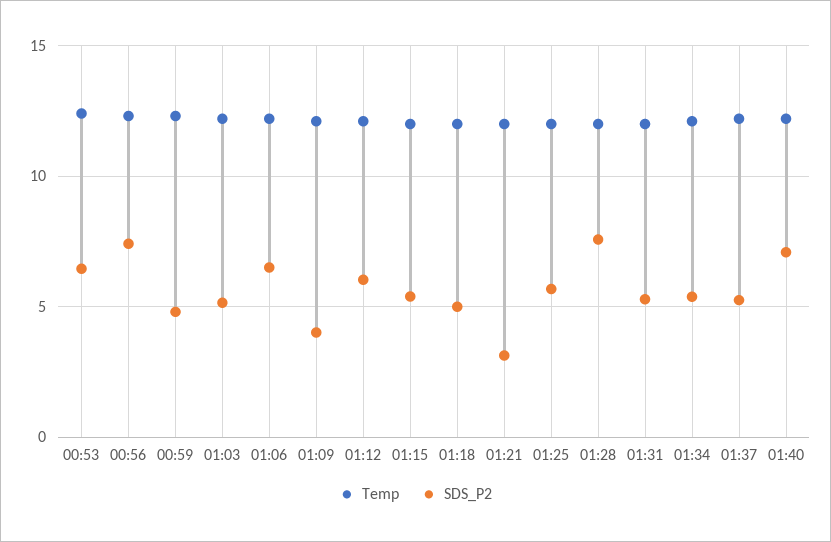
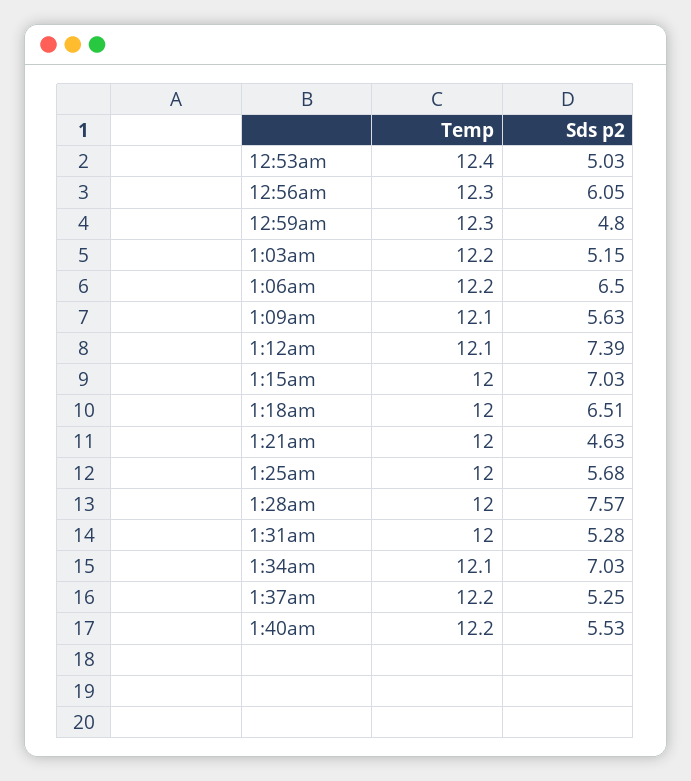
  {
    "Temp": {
      "00:53": 12.4,
      "00:56": 12.3,
      "00:59": 12.3,
      "01:03": 12.2,
      "01:06": 12.2,
      "01:09": 12.1,
      "01:12": 12.1,
      "01:15": 12,
      "01:18": 12,
      "01:21": 12,
      "01:25": 12,
      "01:28": 12,
      "01:31": 12,
      "01:34": 12.1,
      "01:37": 12.2,
      "01:40": 12.2
    },
    "SDS_P2": {
-     "00:53": 6.5,
+     "00:53": 5.03,
-     "00:56": 7.5,
+     "00:56": 6.05,
      "00:59": 4.8,
      "01:03": 5.15,
      "01:06": 6.5,
-     "01:09": 4,
+     "01:09": 5.63,
-     "01:12": 6,
+     "01:12": 7.39,
-     "01:15": 5.5,
+     "01:15": 7.03,
-     "01:18": 5,
+     "01:18": 6.51,
-     "01:21": 3,
+     "01:21": 4.63,
      "01:25": 5.68,
      "01:28": 7.57,
      "01:31": 5.28,
-     "01:34": 5.5,
+     "01:34": 7.03,
      "01:37": 5.25,
-     "01:40": 7
+     "01:40": 5.53
    }
  }

